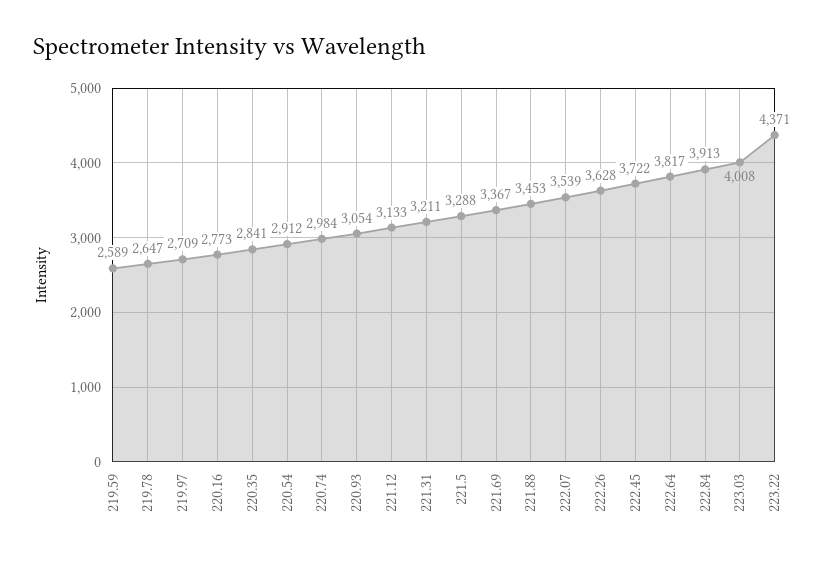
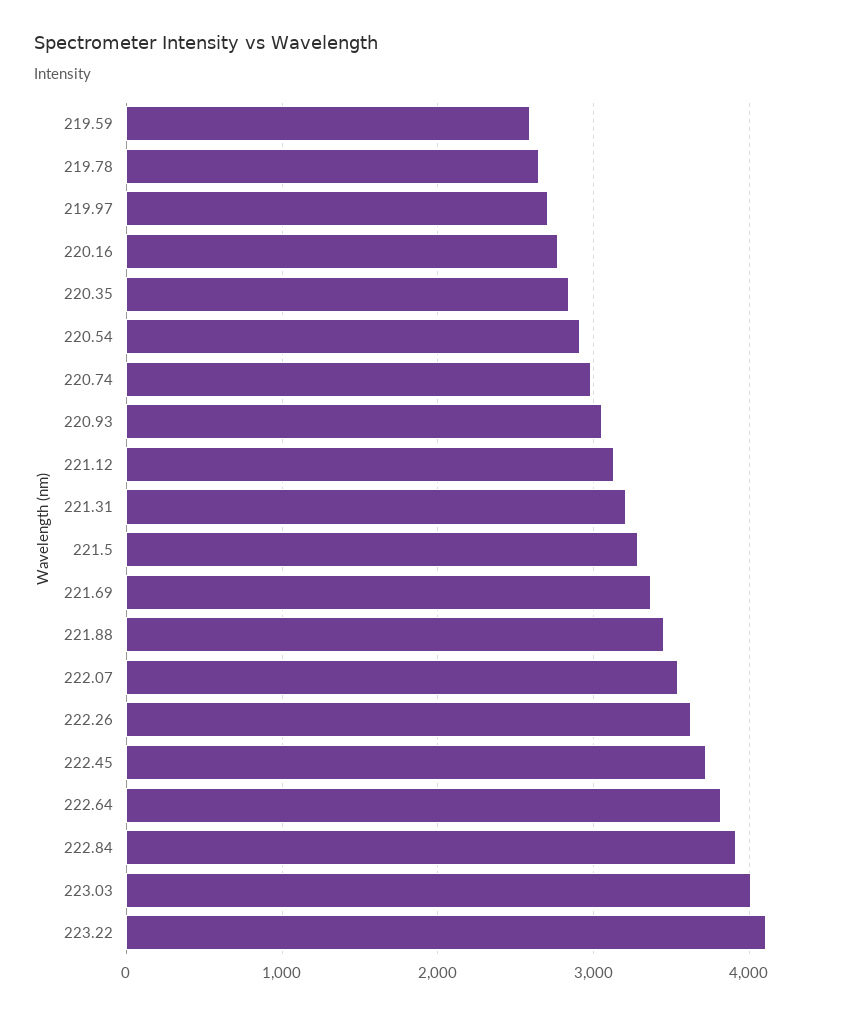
  {
    "219.59": 2589,
    "219.78": 2647,
    "219.97": 2709,
    "220.16": 2773,
    "220.35": 2841,
    "220.54": 2912,
    "220.74": 2984,
    "220.93": 3054,
    "221.12": 3133,
    "221.31": 3211,
    "221.5": 3288,
    "221.69": 3367,
    "221.88": 3453,
    "222.07": 3539,
    "222.26": 3628,
    "222.45": 3722,
    "222.64": 3817,
    "222.84": 3913,
    "223.03": 4008,
-   "223.22": 4371
+   "223.22": 4100
  }

